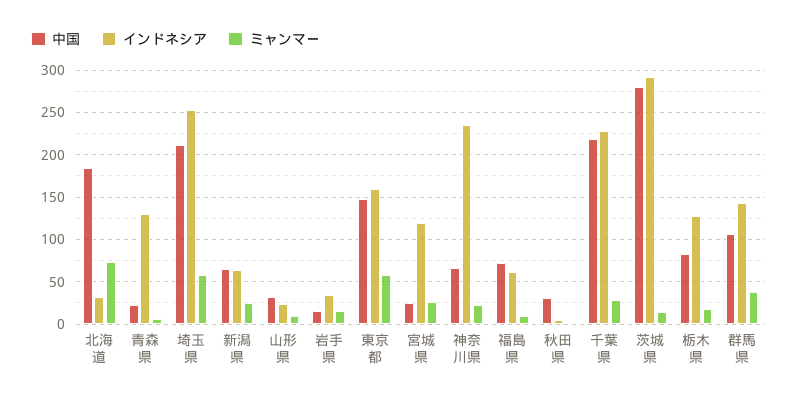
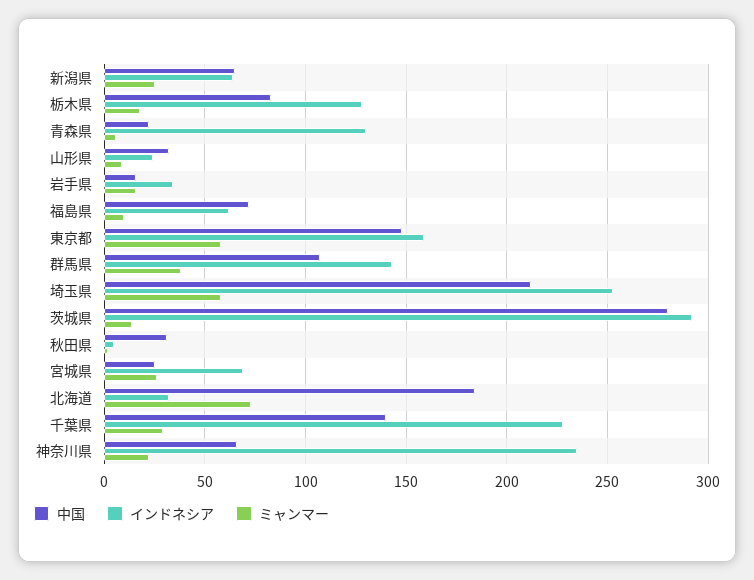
  {
    "中国": {
      "北海道": 185,
      "青森県": 20,
      "埼玉県": 210,
      "新潟県": 65,
      "山形県": 30,
      "岩手県": 15,
      "東京都": 150,
      "宮城県": 25,
      "神奈川県": 65,
      "福島県": 70,
      "秋田県": 30,
-     "千葉県": 220,
+     "千葉県": 140,
      "茨城県": 280,
      "栃木県": 85,
      "群馬県": 105
    },
    "インドネシア": {
      "北海道": 30,
      "青森県": 130,
      "埼玉県": 255,
      "新潟県": 65,
      "山形県": 25,
      "岩手県": 35,
      "東京都": 160,
-     "宮城県": 120,
+     "宮城県": 70,
      "神奈川県": 235,
      "福島県": 60,
      "秋田県": 5,
      "千葉県": 230,
      "茨城県": 290,
      "栃木県": 130,
      "群馬県": 145
    },
    "ミャンマー": {
      "北海道": 75,
      "青森県": 5,
      "埼玉県": 60,
      "新潟県": 25,
      "山形県": 10,
      "岩手県": 15,
      "東京都": 60,
      "宮城県": 25,
      "神奈川県": 20,
      "福島県": 10,
      "秋田県": 0,
      "千葉県": 30,
      "茨城県": 15,
      "栃木県": 20,
      "群馬県": 40
    }
  }

